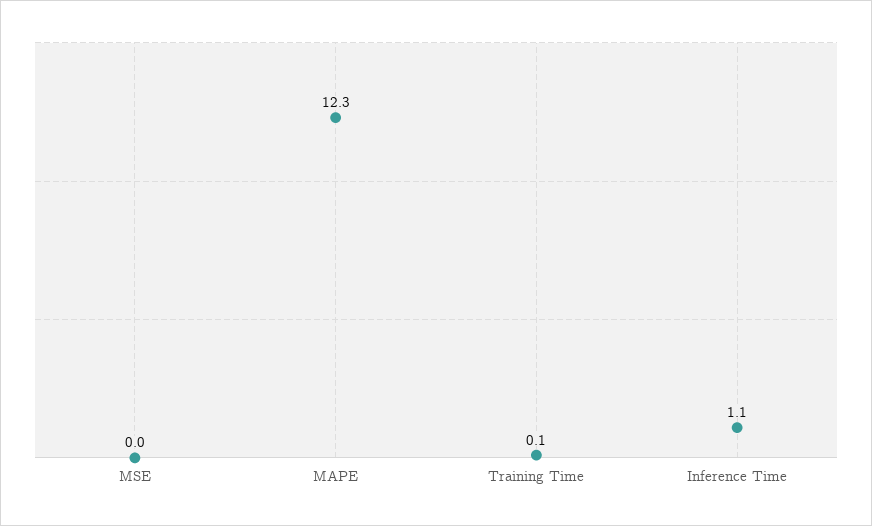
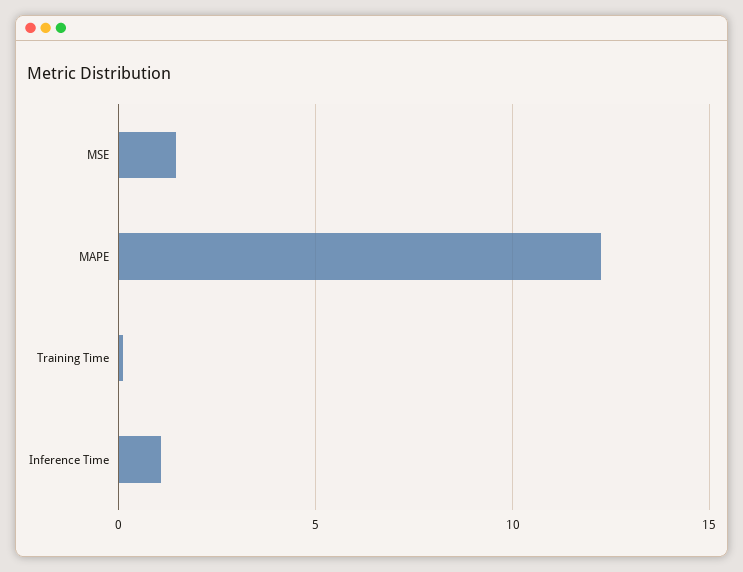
  {
-   "MSE": 0,
+   "MSE": 1.5,
    "MAPE": 12.3,
    "Training Time": 0.1,
    "Inference Time": 1.1
  }

